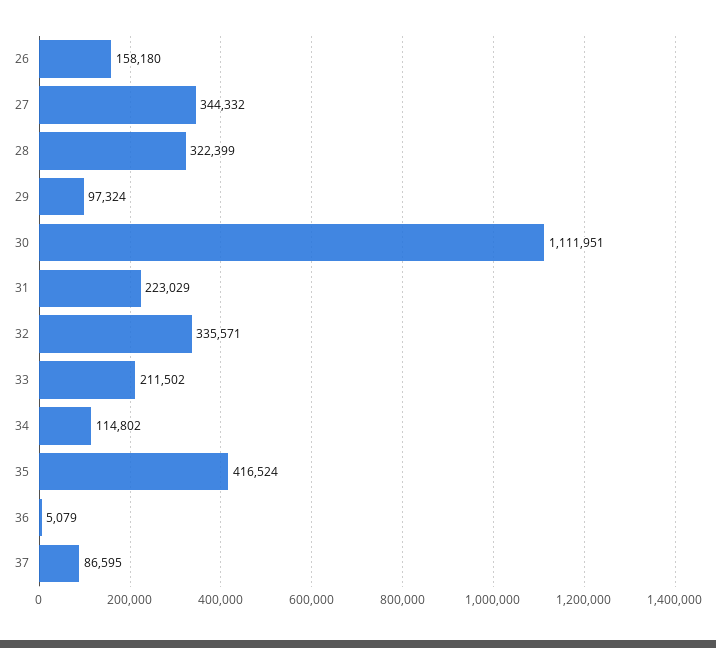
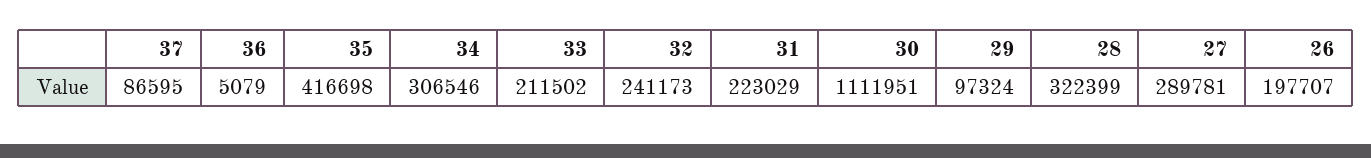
  {
-   "26": 158180,
+   "26": 197707,
-   "27": 344332,
+   "27": 289781,
    "28": 322399,
    "29": 97324,
    "30": 1111951,
    "31": 223029,
-   "32": 335571,
+   "32": 241173,
    "33": 211502,
-   "34": 114802,
+   "34": 306546,
-   "35": 416524,
+   "35": 416698,
    "36": 5079,
    "37": 86595
  }

